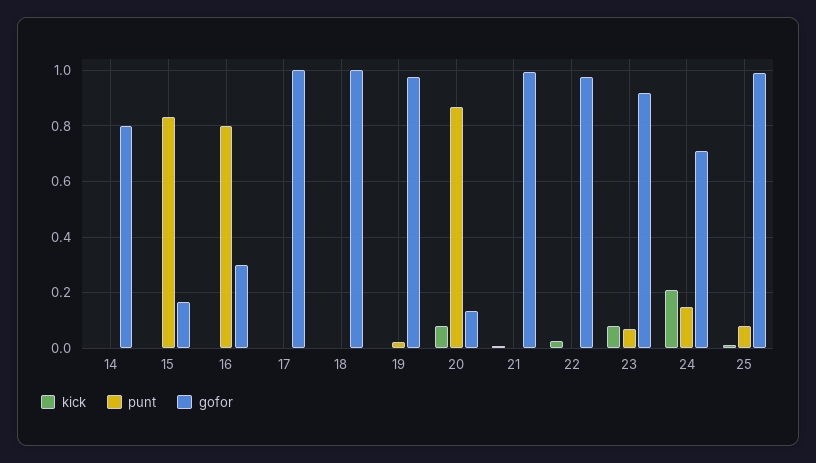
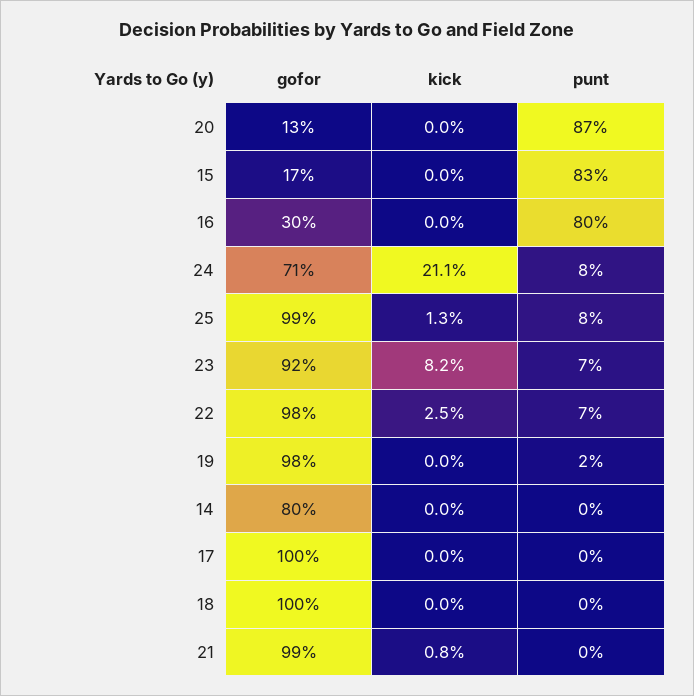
  {
    "kick": {
      "14": 0,
      "15": 0,
      "16": 0,
      "17": 0,
      "18": 0,
      "19": 0,
-     "20": 0.075,
+     "20": 0,
      "21": 0.008,
      "22": 0.025,
      "23": 0.082,
      "24": 0.211,
      "25": 0.013
    },
    "punt": {
      "14": 0,
      "15": 0.83,
      "16": 0.8,
      "17": 0,
      "18": 0,
      "19": 0.02,
      "20": 0.87,
      "21": 0,
-     "22": 0,
+     "22": 0.07,
      "23": 0.07,
-     "24": 0.15,
+     "24": 0.08,
      "25": 0.08
    },
    "gofor": {
      "14": 0.8,
      "15": 0.17,
      "16": 0.3,
      "17": 1,
      "18": 1,
      "19": 0.98,
      "20": 0.13,
      "21": 0.99,
      "22": 0.98,
      "23": 0.92,
      "24": 0.71,
      "25": 0.99
    }
  }

